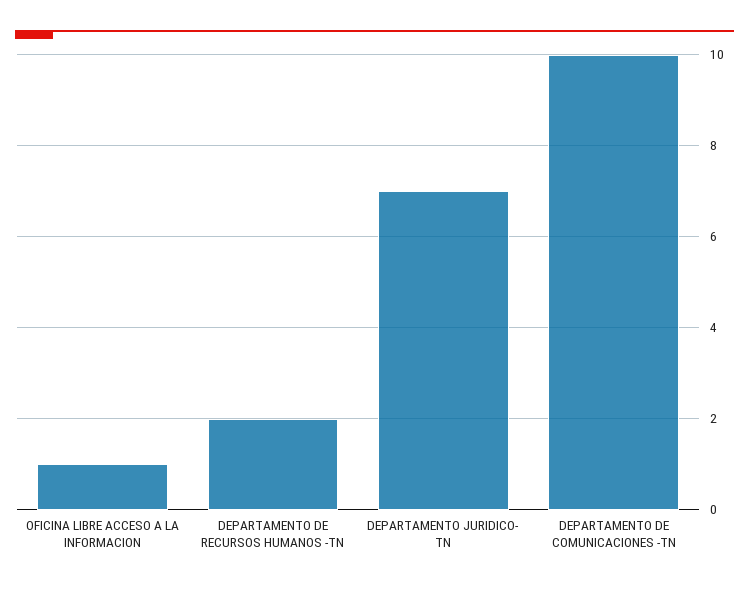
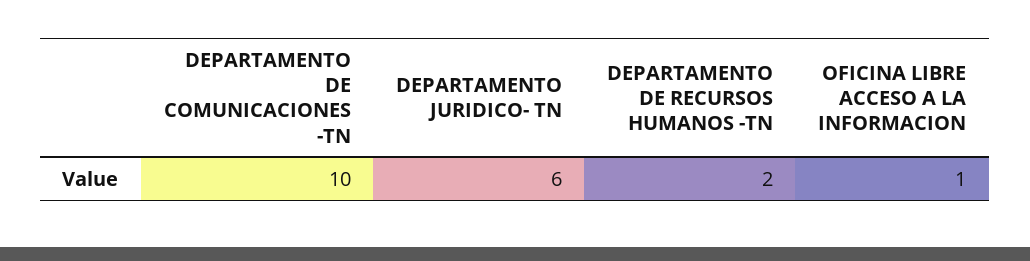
  {
    "OFICINA LIBRE ACCESO A LA INFORMACION": 1,
    "DEPARTAMENTO DE RECURSOS HUMANOS -TN": 2,
-   "DEPARTAMENTO JURIDICO- TN": 7,
+   "DEPARTAMENTO JURIDICO- TN": 6,
    "DEPARTAMENTO DE COMUNICACIONES -TN": 10
  }

